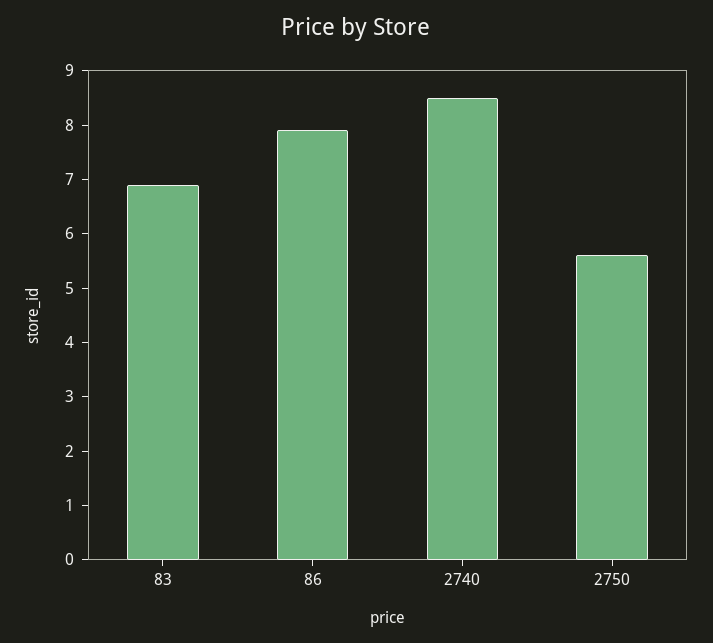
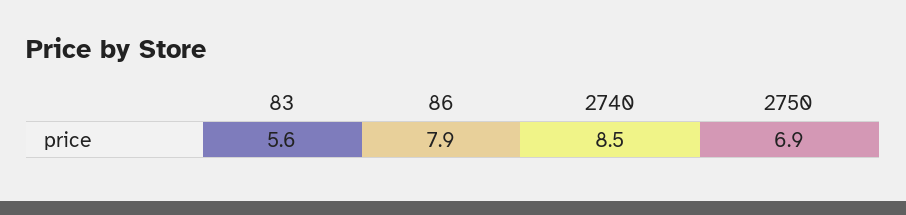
  {
-   "83": 7,
+   "83": 5.6,
    "86": 7.9,
    "2740": 8.5,
-   "2750": 5.5
+   "2750": 6.9
  }

